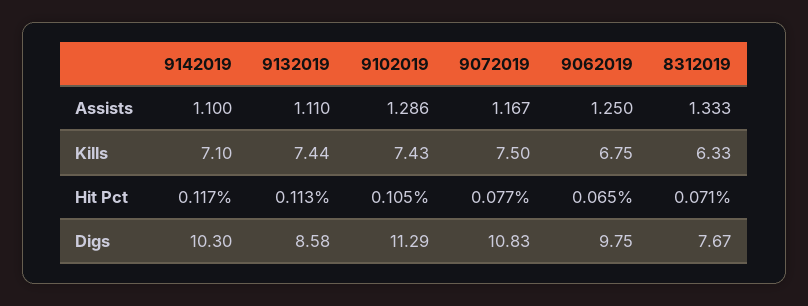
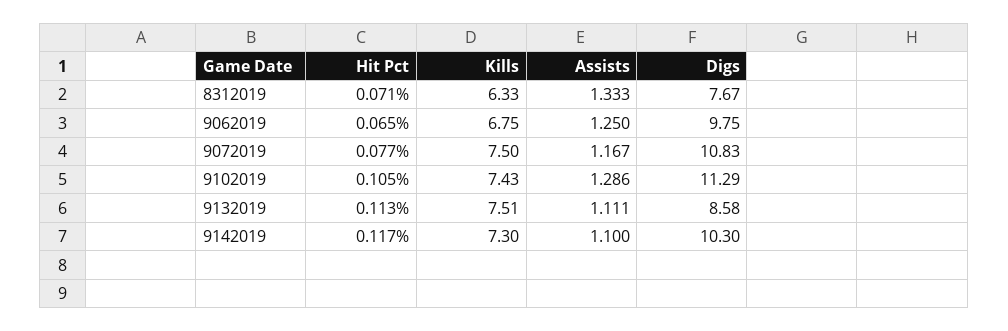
  {
    "9142019": {
      "Assists": 1.1,
-     "Kills": 7.1,
+     "Kills": 7.3,
      "Hit Pct": 0.117,
      "Digs": 10.3
    },
    "9132019": {
-     "Assists": 1.11,
+     "Assists": 1.111,
-     "Kills": 7.44,
+     "Kills": 7.51,
      "Hit Pct": 0.113,
      "Digs": 8.58
    },
    "9102019": {
      "Assists": 1.286,
      "Kills": 7.43,
      "Hit Pct": 0.105,
      "Digs": 11.29
    },
    "9072019": {
      "Assists": 1.167,
      "Kills": 7.5,
      "Hit Pct": 0.077,
      "Digs": 10.83
    },
    "9062019": {
      "Assists": 1.25,
      "Kills": 6.75,
      "Hit Pct": 0.065,
      "Digs": 9.75
    },
    "8312019": {
      "Assists": 1.333,
      "Kills": 6.33,
      "Hit Pct": 0.071,
      "Digs": 7.67
    }
  }

